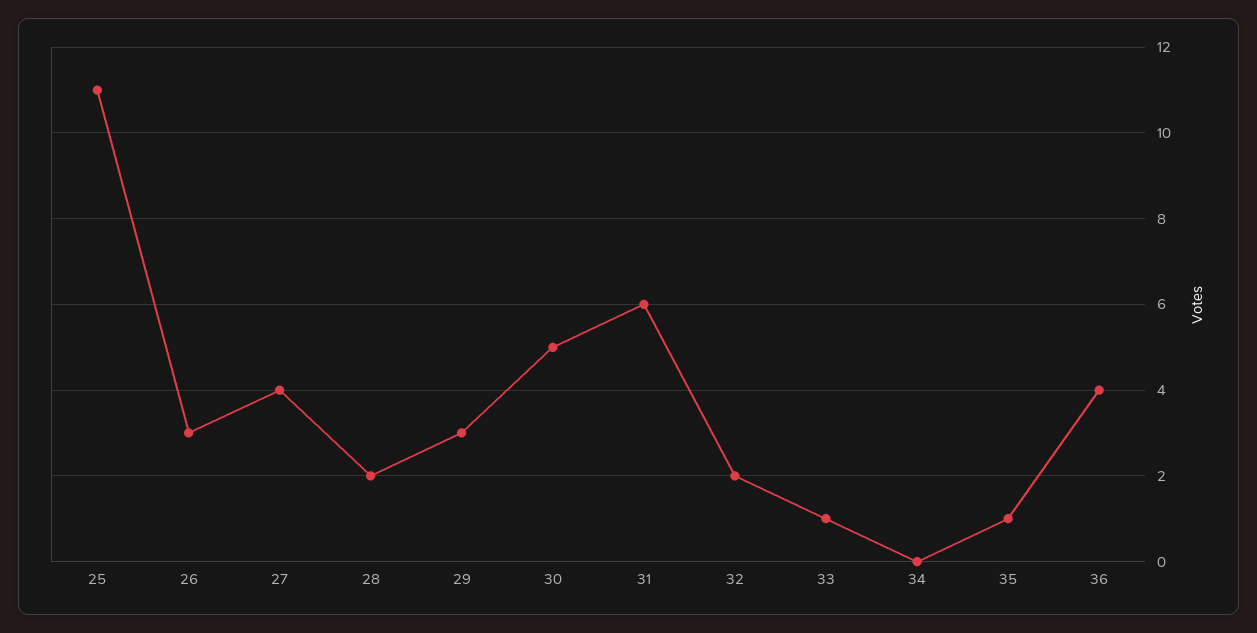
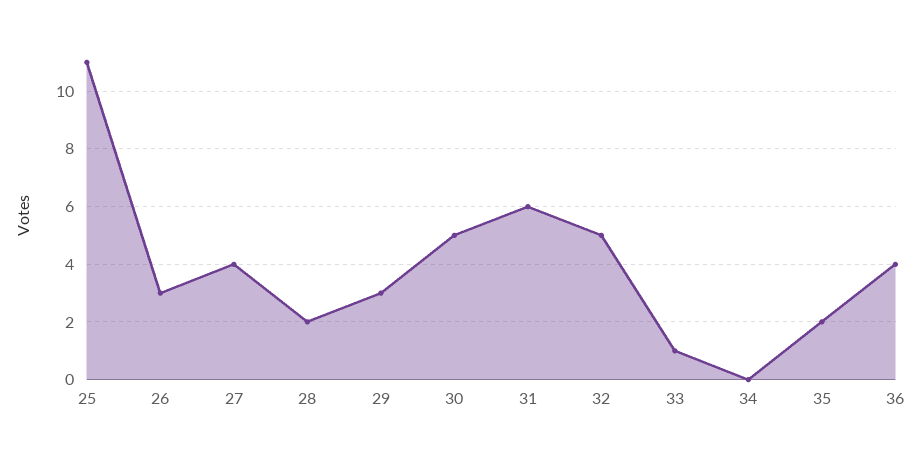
  {
    "25": 11,
    "26": 3,
    "27": 4,
    "28": 2,
    "29": 3,
    "30": 5,
    "31": 6,
-   "32": 2,
+   "32": 5,
    "33": 1,
    "34": 0,
-   "35": 1,
+   "35": 2,
    "36": 4
  }

